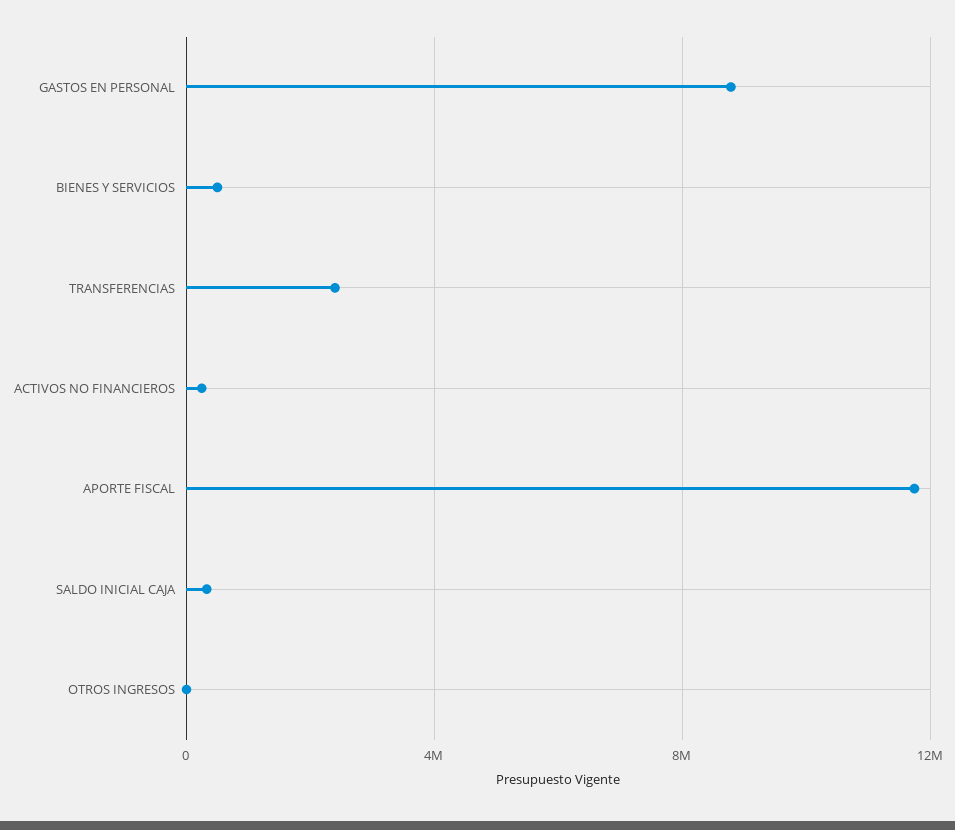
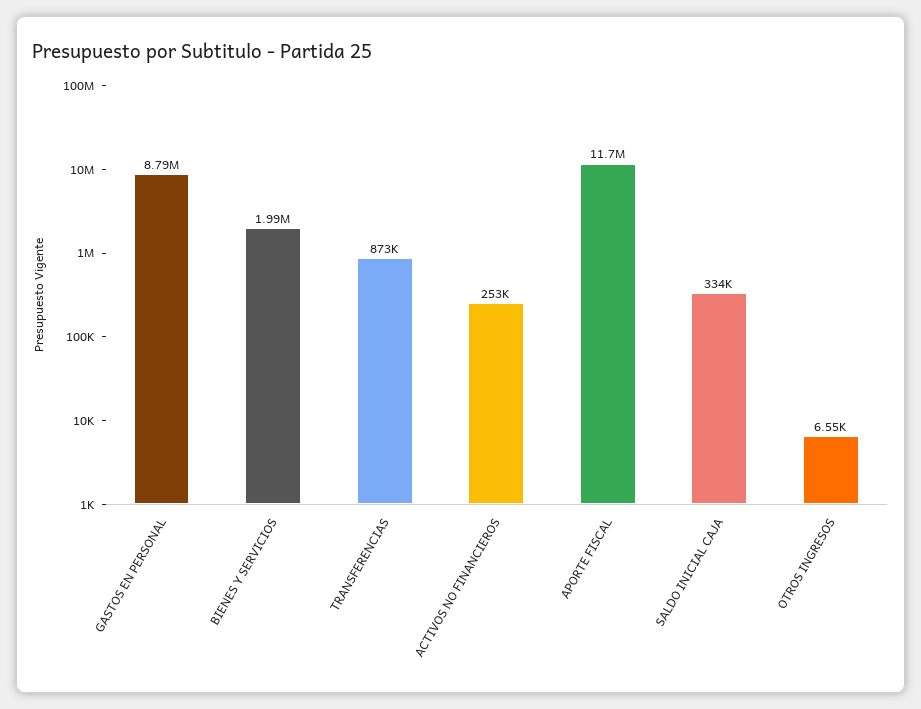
  {
    "GASTOS EN PERSONAL": 8790000,
-   "BIENES Y SERVICIOS": 500000,
+   "BIENES Y SERVICIOS": 1990000,
-   "TRANSFERENCIAS": 2500000,
+   "TRANSFERENCIAS": 873000,
    "ACTIVOS NO FINANCIEROS": 253000,
    "APORTE FISCAL": 11700000,
    "SALDO INICIAL CAJA": 334000,
    "OTROS INGRESOS": 6550
  }

